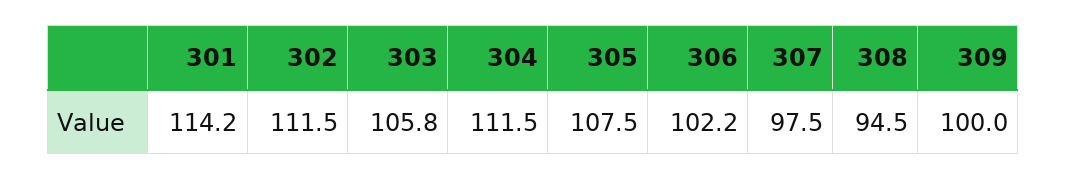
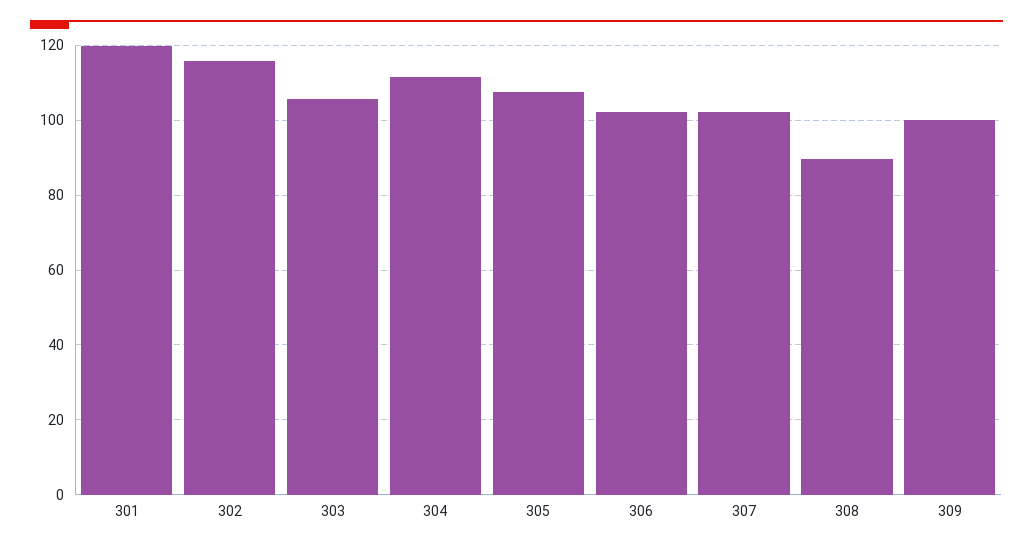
  {
-   "301": 114.2,
+   "301": 120,
-   "302": 111.5,
+   "302": 116,
    "303": 105.8,
    "304": 111.5,
    "305": 107.5,
    "306": 102.2,
-   "307": 97.5,
+   "307": 102,
-   "308": 94.5,
+   "308": 90,
    "309": 100
  }

